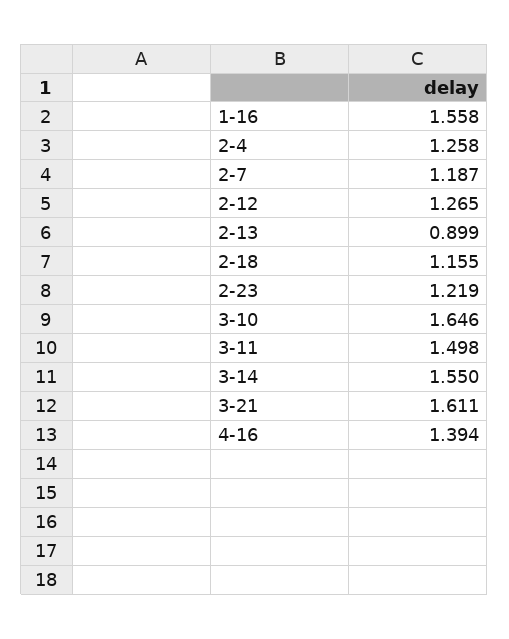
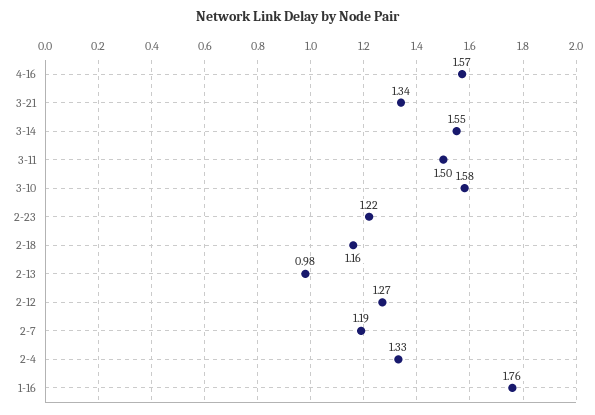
  {
-   "1-16": 1.558,
+   "1-16": 1.76,
-   "2-4": 1.258,
+   "2-4": 1.33,
    "2-7": 1.187,
    "2-12": 1.265,
-   "2-13": 0.899,
+   "2-13": 0.98,
    "2-18": 1.155,
    "2-23": 1.219,
-   "3-10": 1.646,
+   "3-10": 1.58,
    "3-11": 1.498,
    "3-14": 1.55,
-   "3-21": 1.611,
+   "3-21": 1.34,
-   "4-16": 1.394
+   "4-16": 1.57
  }

